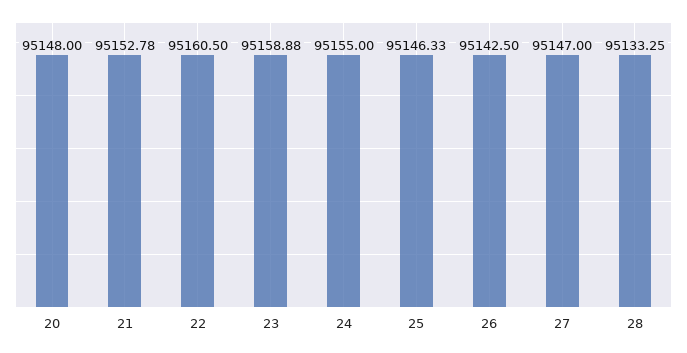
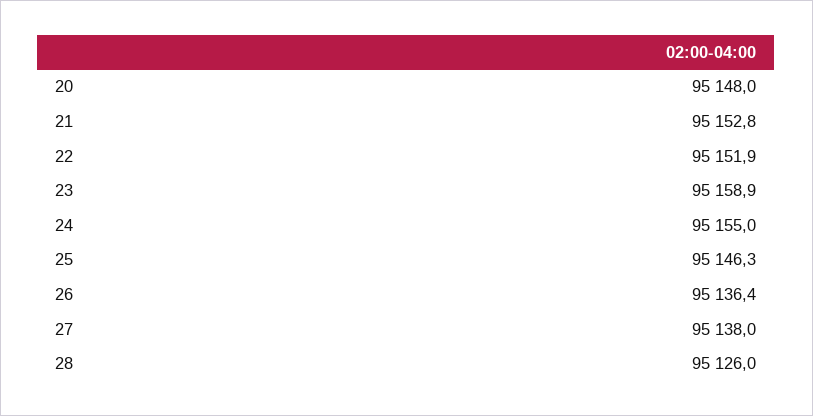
  {
    "20": 95148,
    "21": 95152.78,
-   "22": 95160.5,
+   "22": 95151.9,
    "23": 95158.88,
    "24": 95155,
    "25": 95146.33,
-   "26": 95142.5,
+   "26": 95136.4,
-   "27": 95147,
+   "27": 95138,
-   "28": 95133.25
+   "28": 95126
  }

